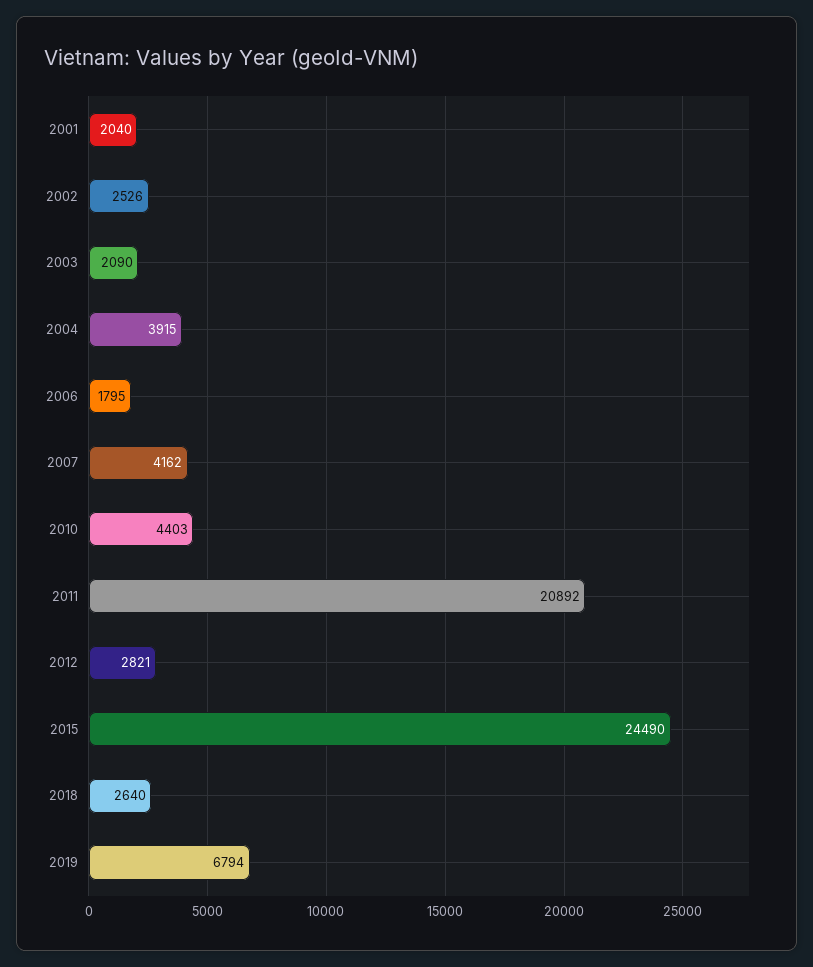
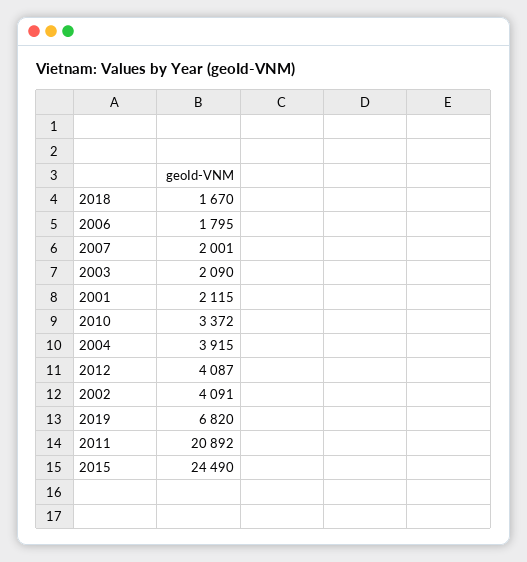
  {
-   "2001": 2040,
+   "2001": 2115,
-   "2002": 2526,
+   "2002": 4091,
    "2003": 2090,
    "2004": 3915,
    "2006": 1795,
-   "2007": 4162,
+   "2007": 2001,
-   "2010": 4403,
+   "2010": 3372,
    "2011": 20892,
-   "2012": 2821,
+   "2012": 4087,
    "2015": 24490,
-   "2018": 2640,
+   "2018": 1670,
-   "2019": 6794
+   "2019": 6820
  }

